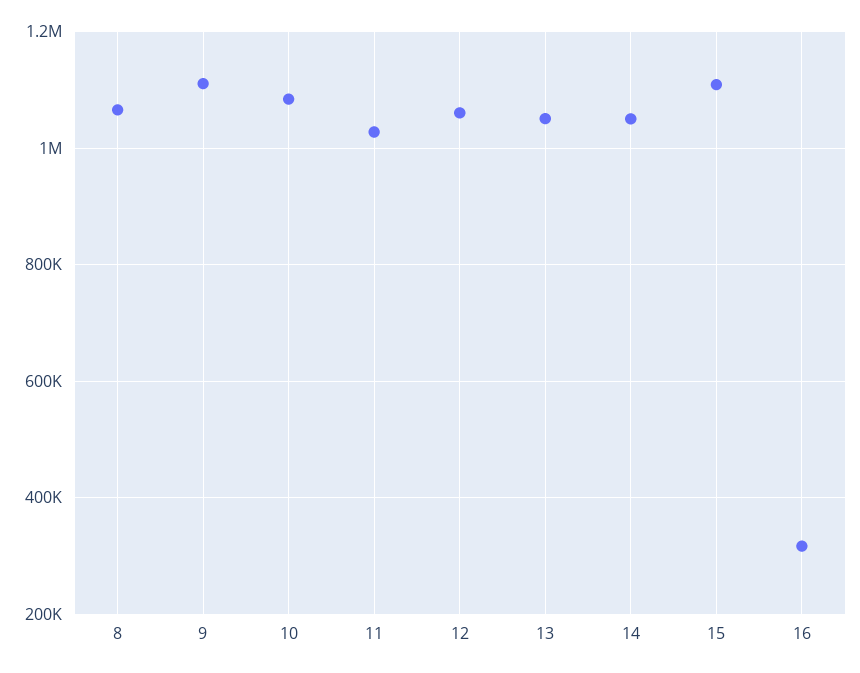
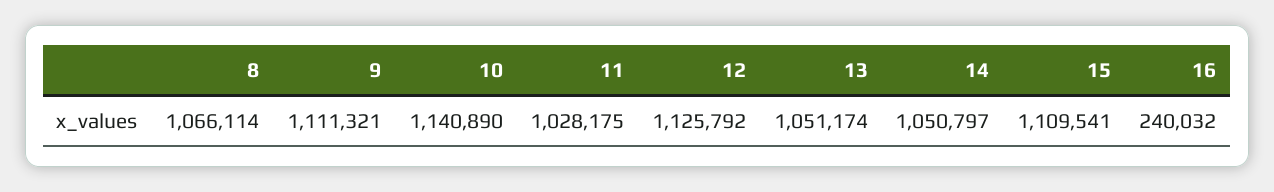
  {
    "8": 1066114,
    "9": 1111321,
-   "10": 1080000,
+   "10": 1140890,
    "11": 1028175,
-   "12": 1060000,
+   "12": 1125792,
    "13": 1051174,
    "14": 1050797,
    "15": 1109541,
-   "16": 320000
+   "16": 240032
  }

